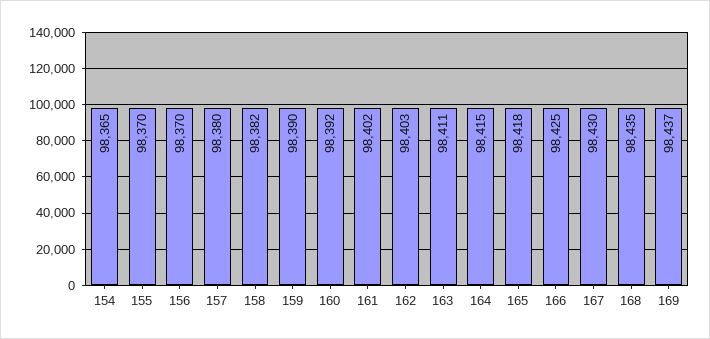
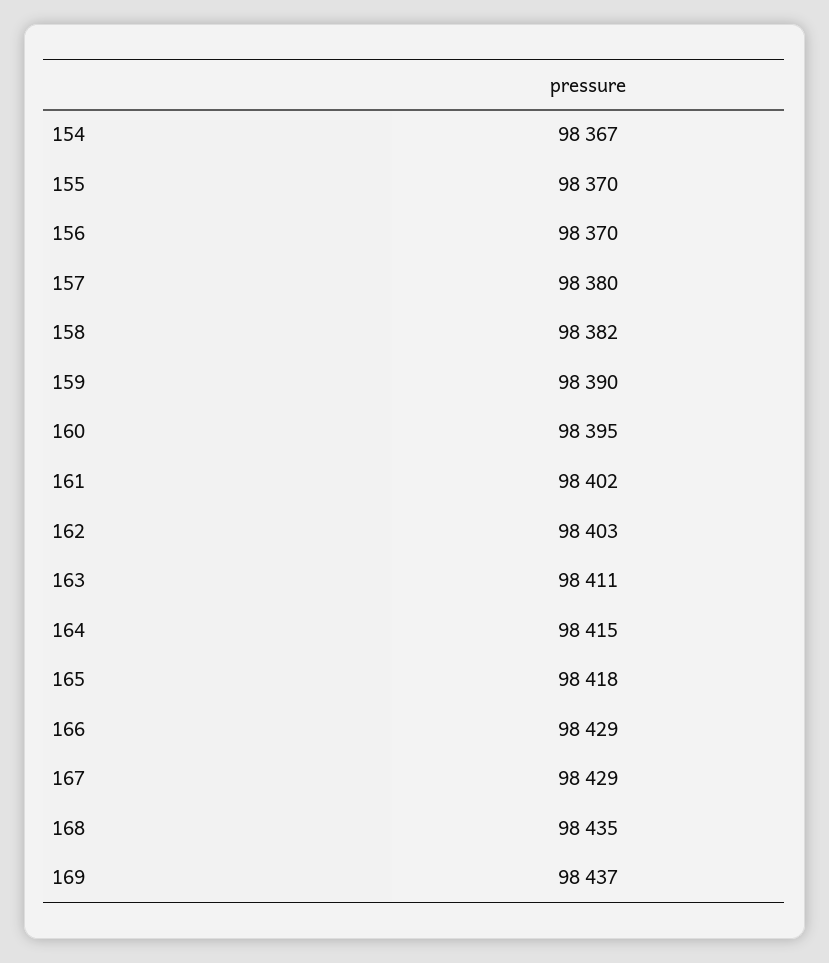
  {
-   "154": 98365,
+   "154": 98367,
    "155": 98370,
    "156": 98370,
    "157": 98380,
    "158": 98382,
    "159": 98390,
-   "160": 98392,
+   "160": 98395,
    "161": 98402,
    "162": 98403,
    "163": 98411,
    "164": 98415,
    "165": 98418,
-   "166": 98425,
+   "166": 98429,
-   "167": 98430,
+   "167": 98429,
    "168": 98435,
    "169": 98437
  }

